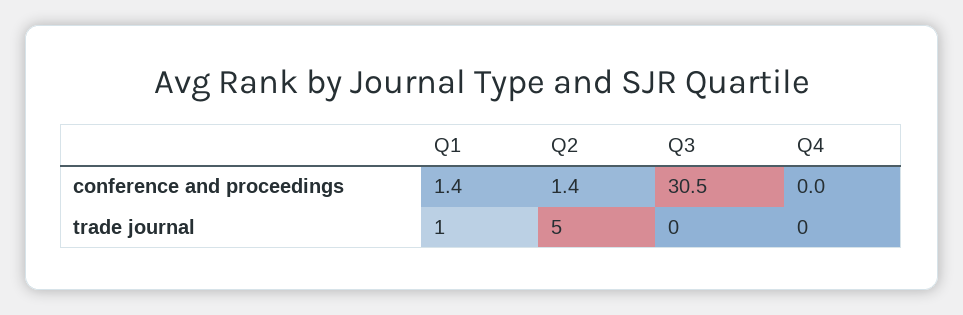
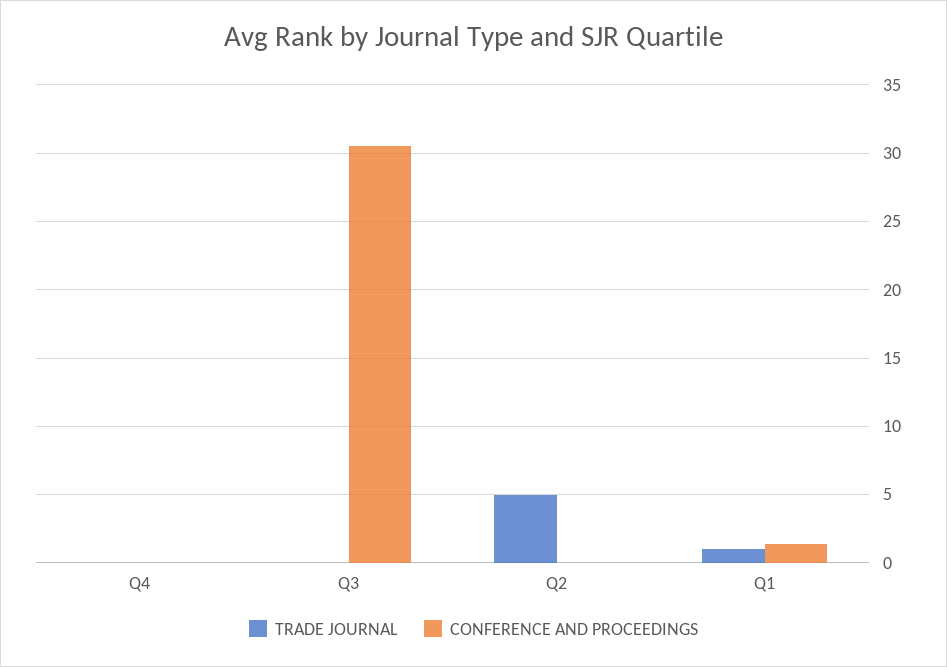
  {
    "conference and proceedings": {
      "Q1": 1.4,
-     "Q2": 1.4,
+     "Q2": 0,
      "Q3": 30.5,
      "Q4": 0
    },
    "trade journal": {
      "Q1": 1,
      "Q2": 5,
      "Q3": 0,
      "Q4": 0
    }
  }

